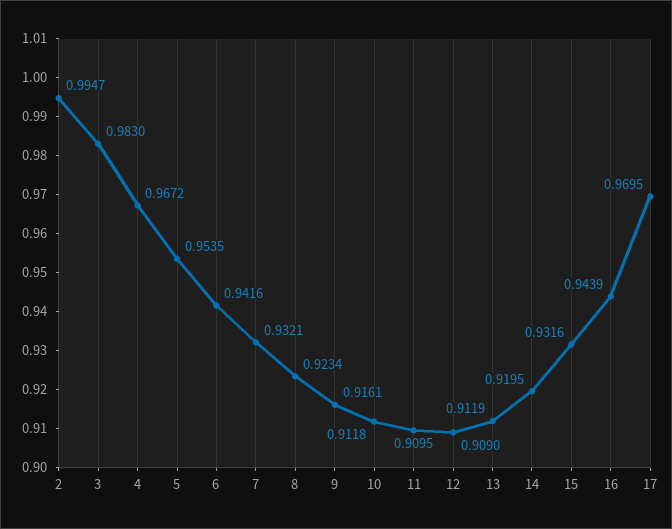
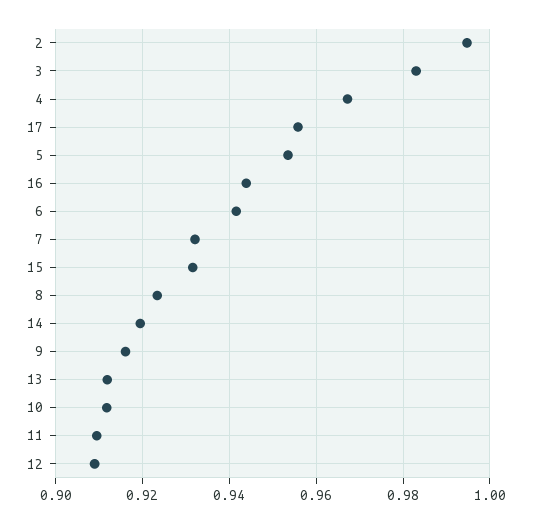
  {
    "2": 0.9947,
    "3": 0.983,
    "4": 0.9672,
    "5": 0.9535,
    "6": 0.9416,
    "7": 0.9321,
    "8": 0.9234,
    "9": 0.9161,
    "10": 0.9118,
    "11": 0.9095,
    "12": 0.909,
    "13": 0.9119,
    "14": 0.9195,
    "15": 0.9316,
    "16": 0.9439,
-   "17": 0.9695
+   "17": 0.956
  }

